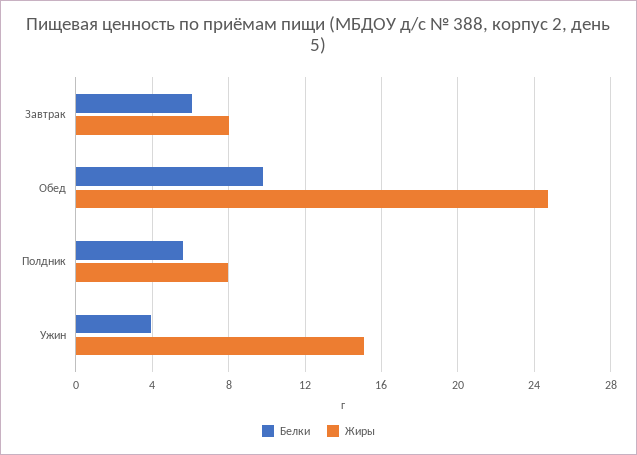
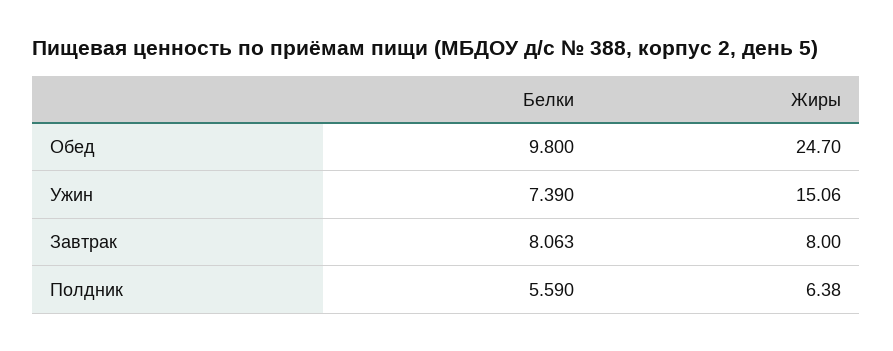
  {
    "Белки": {
-     "Завтрак": 6,
+     "Завтрак": 8.063,
      "Обед": 9.8,
      "Полдник": 5.59,
-     "Ужин": 4
+     "Ужин": 7.39
    },
    "Жиры": {
      "Завтрак": 8,
      "Обед": 24.7,
-     "Полдник": 8,
+     "Полдник": 6.38,
      "Ужин": 15.06
    }
  }

